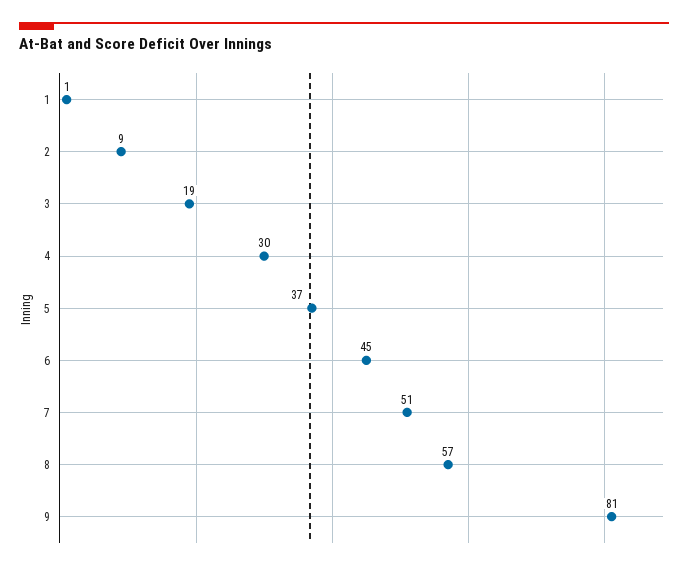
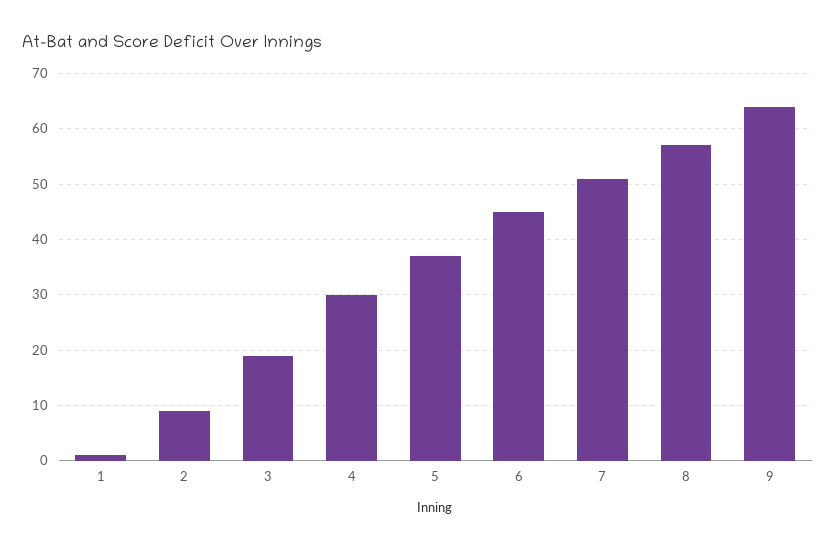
  {
    "1": 1,
    "2": 9,
    "3": 19,
    "4": 30,
    "5": 37,
    "6": 45,
    "7": 51,
    "8": 57,
-   "9": 81
+   "9": 65
  }

